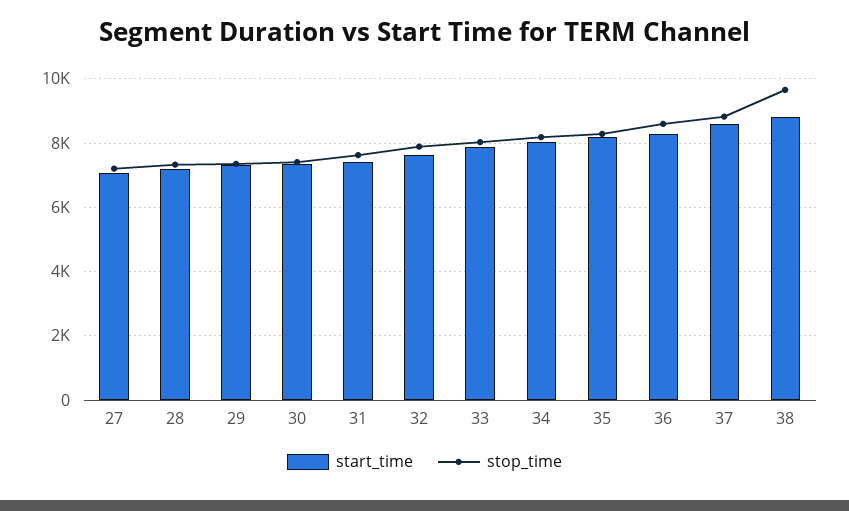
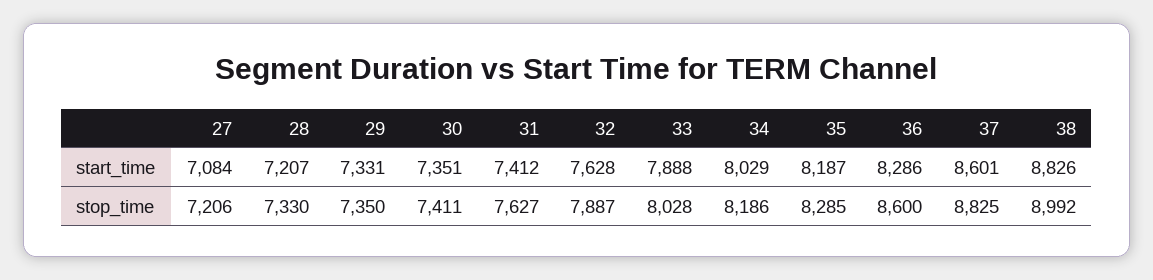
  {
    "start_time": {
      "27": 7084,
      "28": 7207,
      "29": 7331,
      "30": 7351,
      "31": 7412,
      "32": 7628,
      "33": 7888,
      "34": 8029,
      "35": 8187,
      "36": 8286,
      "37": 8601,
      "38": 8826
    },
    "stop_time": {
      "27": 7206,
      "28": 7330,
      "29": 7350,
      "30": 7411,
      "31": 7627,
      "32": 7887,
      "33": 8028,
      "34": 8186,
      "35": 8285,
      "36": 8600,
      "37": 8825,
-     "38": 9600
+     "38": 8992
    }
  }

